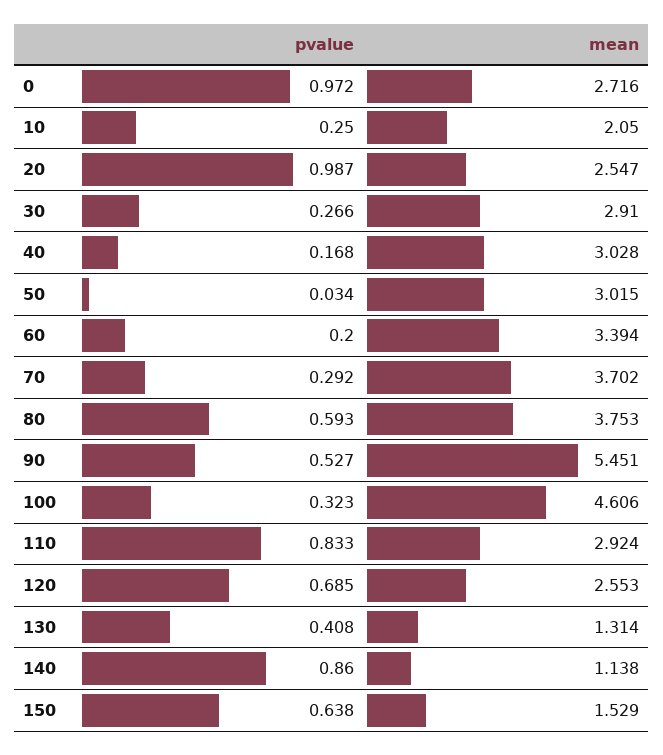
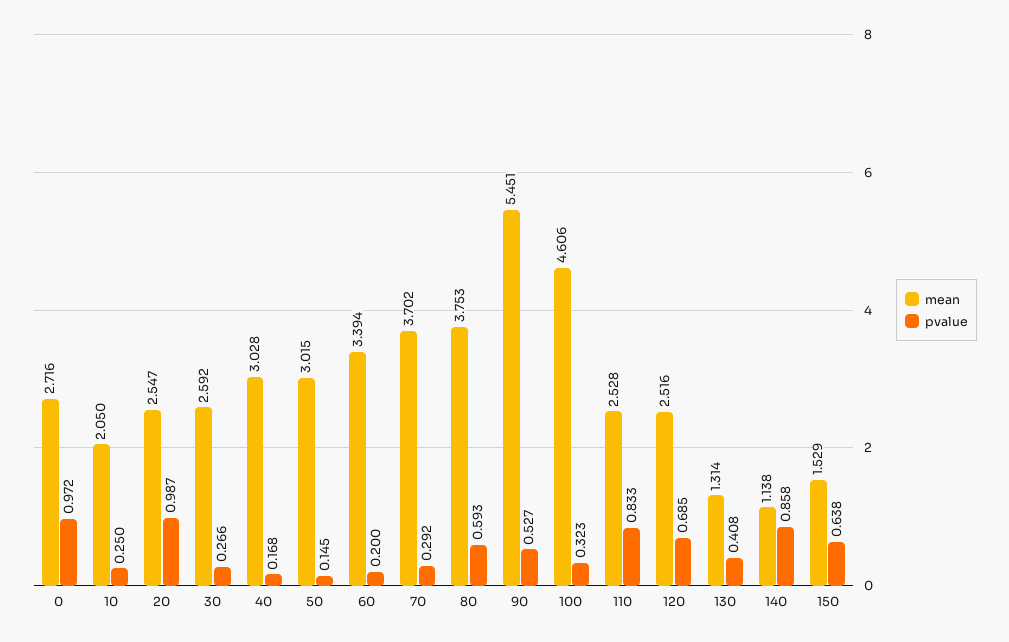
  {
    "pvalue": {
      "0": 0.972,
      "10": 0.25,
      "20": 0.987,
      "30": 0.266,
      "40": 0.168,
-     "50": 0.034,
+     "50": 0.145,
      "60": 0.2,
      "70": 0.292,
      "80": 0.593,
      "90": 0.527,
      "100": 0.323,
      "110": 0.833,
      "120": 0.685,
      "130": 0.408,
-     "140": 0.86,
+     "140": 0.858,
      "150": 0.638
    },
    "mean": {
      "0": 2.716,
      "10": 2.05,
      "20": 2.547,
-     "30": 2.91,
+     "30": 2.592,
      "40": 3.028,
      "50": 3.015,
      "60": 3.394,
      "70": 3.702,
      "80": 3.753,
      "90": 5.451,
      "100": 4.606,
-     "110": 2.924,
+     "110": 2.528,
-     "120": 2.553,
+     "120": 2.516,
      "130": 1.314,
      "140": 1.138,
      "150": 1.529
    }
  }

